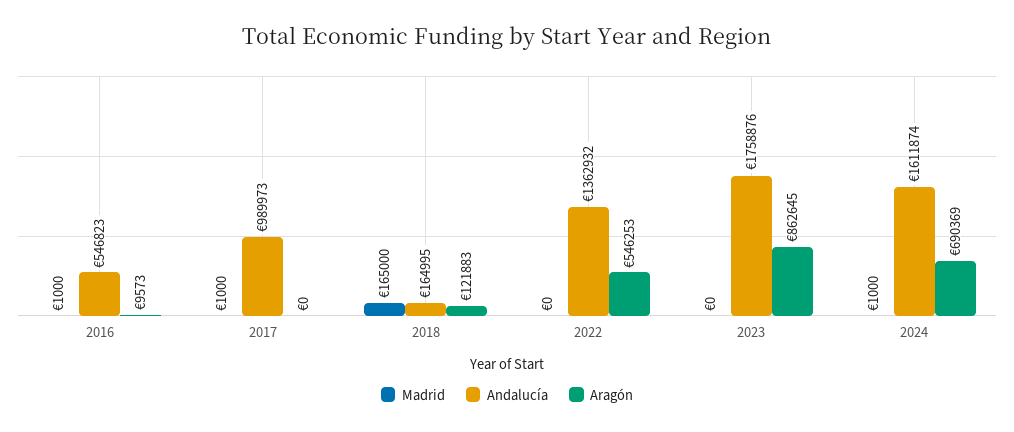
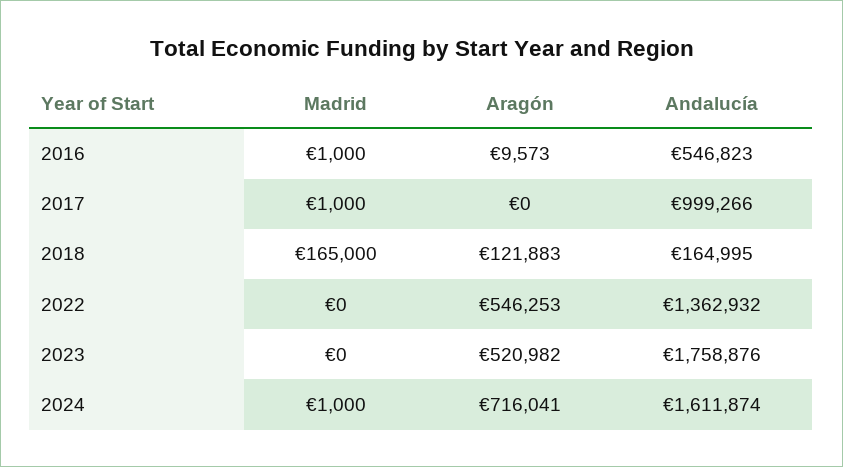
  {
    "Madrid": {
      "2016": 1000,
      "2017": 1000,
      "2018": 165000,
      "2022": 0,
      "2023": 0,
      "2024": 1000
    },
    "Andalucía": {
      "2016": 546823,
-     "2017": 989973,
+     "2017": 999266,
      "2018": 164995,
      "2022": 1362932,
      "2023": 1758876,
      "2024": 1611874
    },
    "Aragón": {
      "2016": 9573,
      "2017": 0,
      "2018": 121883,
      "2022": 546253,
-     "2023": 862645,
+     "2023": 520982,
-     "2024": 690369
+     "2024": 716041
    }
  }

